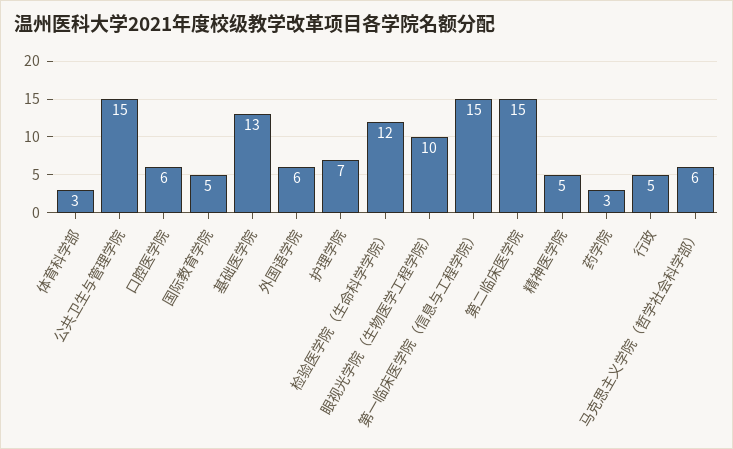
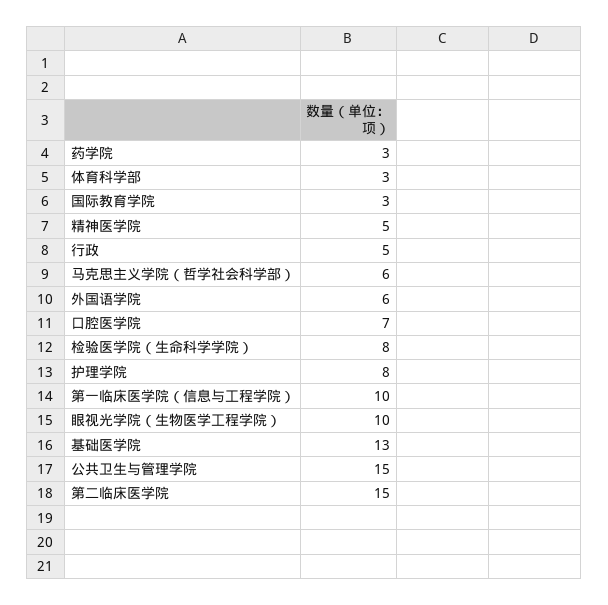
  {
    "体育科学部": 3,
    "公共卫生与管理学院": 15,
-   "口腔医学院": 6,
+   "口腔医学院": 7,
-   "国际教育学院": 5,
+   "国际教育学院": 3,
    "基础医学院": 13,
    "外国语学院": 6,
-   "护理学院": 7,
+   "护理学院": 8,
-   "检验医学院（生命科学学院）": 12,
+   "检验医学院（生命科学学院）": 8,
    "眼视光学院（生物医学工程学院）": 10,
-   "第一临床医学院（信息与工程学院）": 15,
+   "第一临床医学院（信息与工程学院）": 10,
    "第二临床医学院": 15,
    "精神医学院": 5,
    "药学院": 3,
    "行政": 5,
    "马克思主义学院（哲学社会科学部）": 6
  }

